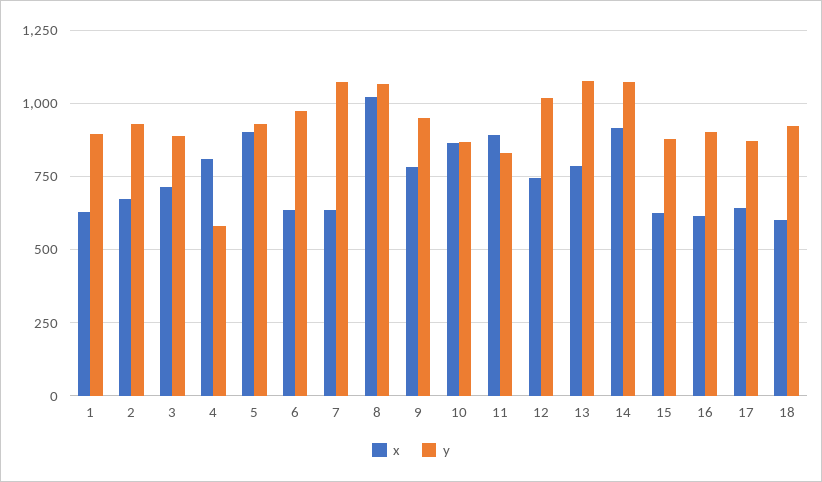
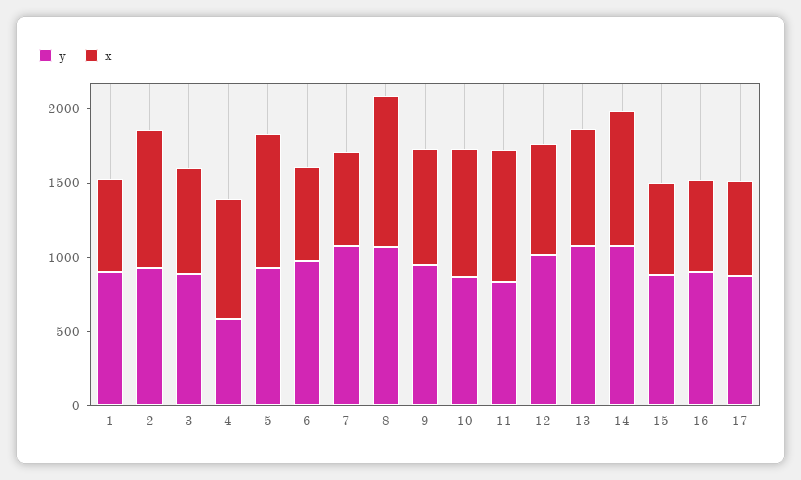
  {
    "x": {
      "1": 625,
-     "2": 675,
+     "2": 900,
      "3": 725,
      "4": 800,
      "5": 900,
      "6": 625,
      "7": 625,
      "8": 1025,
      "9": 775,
      "10": 875,
      "11": 900,
      "12": 750,
      "13": 775,
      "14": 925,
      "15": 625,
      "16": 625,
-     "17": 650,
+     "17": 650
-     "18": 600
    },
    "y": {
      "1": 900,
      "2": 925,
      "3": 875,
      "4": 575,
      "5": 925,
      "6": 975,
      "7": 1075,
      "8": 1075,
      "9": 950,
      "10": 875,
      "11": 825,
      "12": 1025,
      "13": 1075,
      "14": 1075,
      "15": 875,
      "16": 900,
-     "17": 875,
+     "17": 875
-     "18": 925
    }
  }

